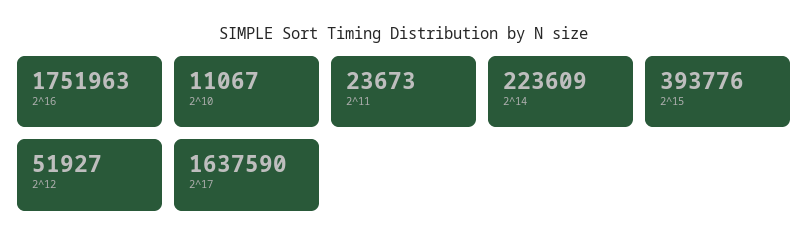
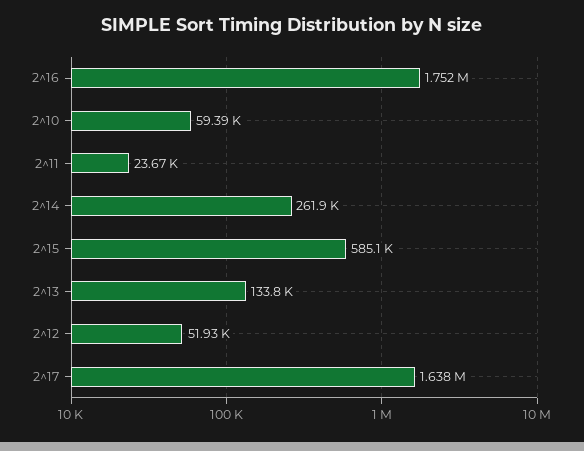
  {
    "2^16": 1751963,
-   "2^10": 11067,
+   "2^10": 59390,
    "2^11": 23673,
-   "2^14": 223609,
+   "2^14": 261900,
-   "2^15": 393776,
+   "2^15": 585100,
    "2^12": 51927,
-   "2^17": 1637590
+   "2^17": 1637590,
+   "2^13": 133800
  }

